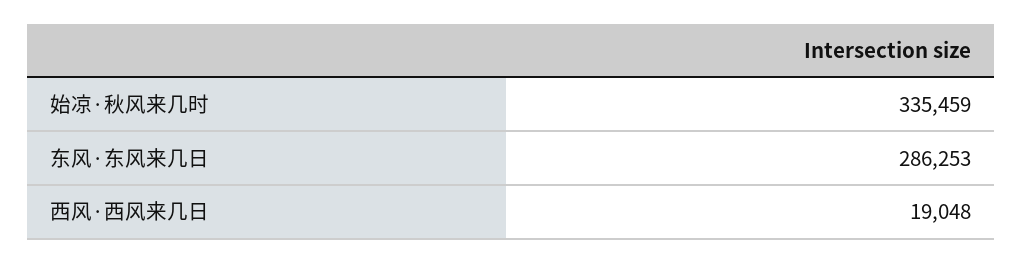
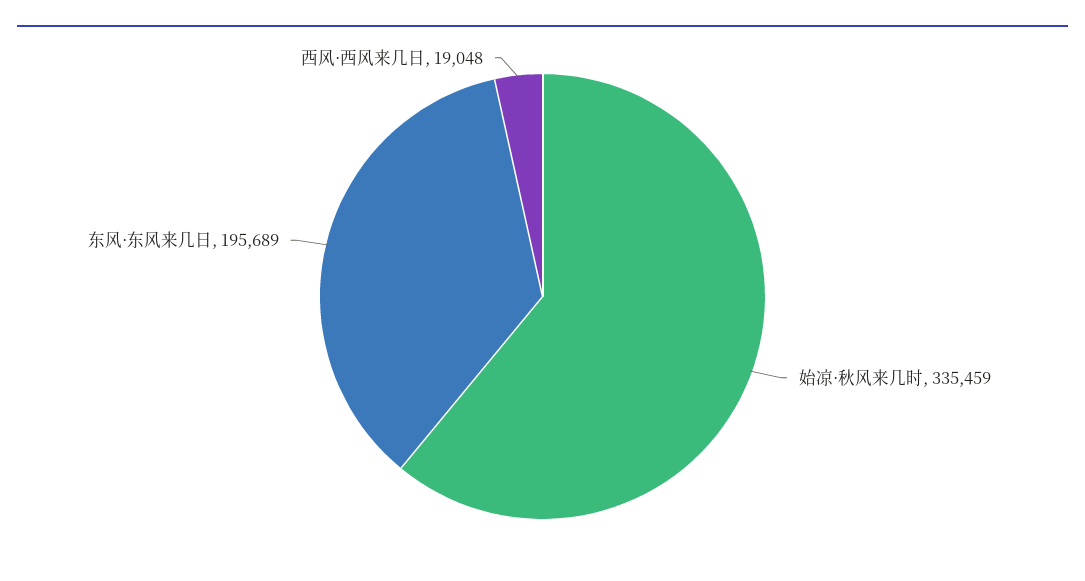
  {
    "始凉·秋风来几时": 335459,
-   "东风·东风来几日": 286253,
+   "东风·东风来几日": 195689,
    "西风·西风来几日": 19048
  }

